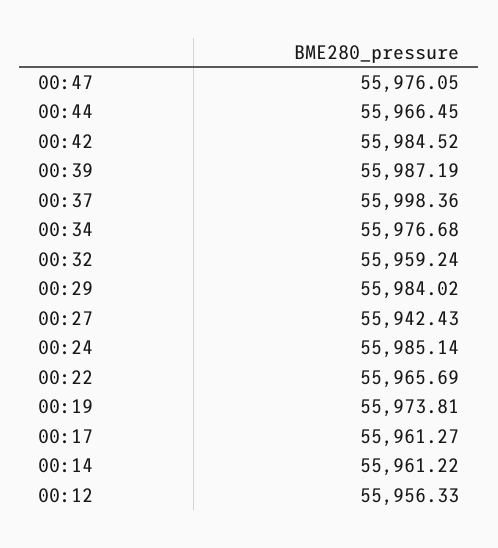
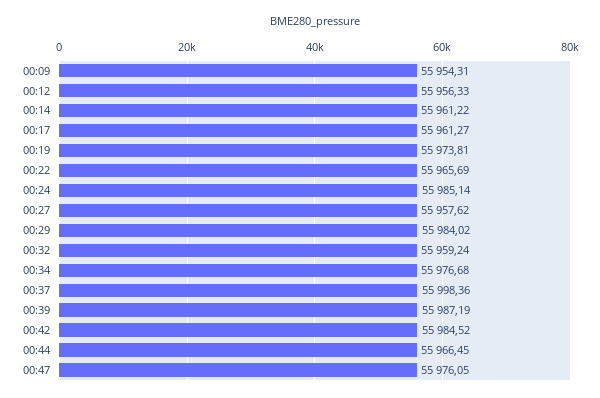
  {
    "00:47": 55976.05,
    "00:44": 55966.45,
    "00:42": 55984.52,
    "00:39": 55987.19,
    "00:37": 55998.36,
    "00:34": 55976.68,
    "00:32": 55959.24,
    "00:29": 55984.02,
-   "00:27": 55942.43,
+   "00:27": 55957.62,
    "00:24": 55985.14,
    "00:22": 55965.69,
    "00:19": 55973.81,
    "00:17": 55961.27,
    "00:14": 55961.22,
-   "00:12": 55956.33
+   "00:12": 55956.33,
+   "00:09": 55954.31
  }

